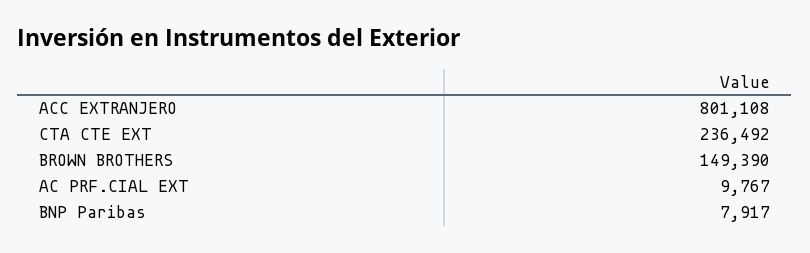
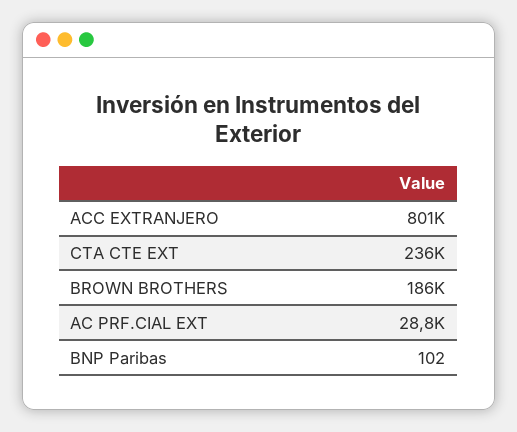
  {
    "ACC EXTRANJERO": 801108,
    "CTA CTE EXT": 236492,
-   "BROWN BROTHERS": 149390,
+   "BROWN BROTHERS": 186000,
-   "AC PRF.CIAL EXT": 9767,
+   "AC PRF.CIAL EXT": 28800,
-   "BNP Paribas": 7917
+   "BNP Paribas": 102
  }

